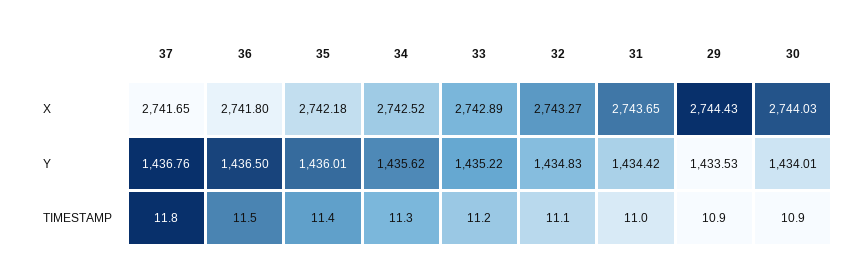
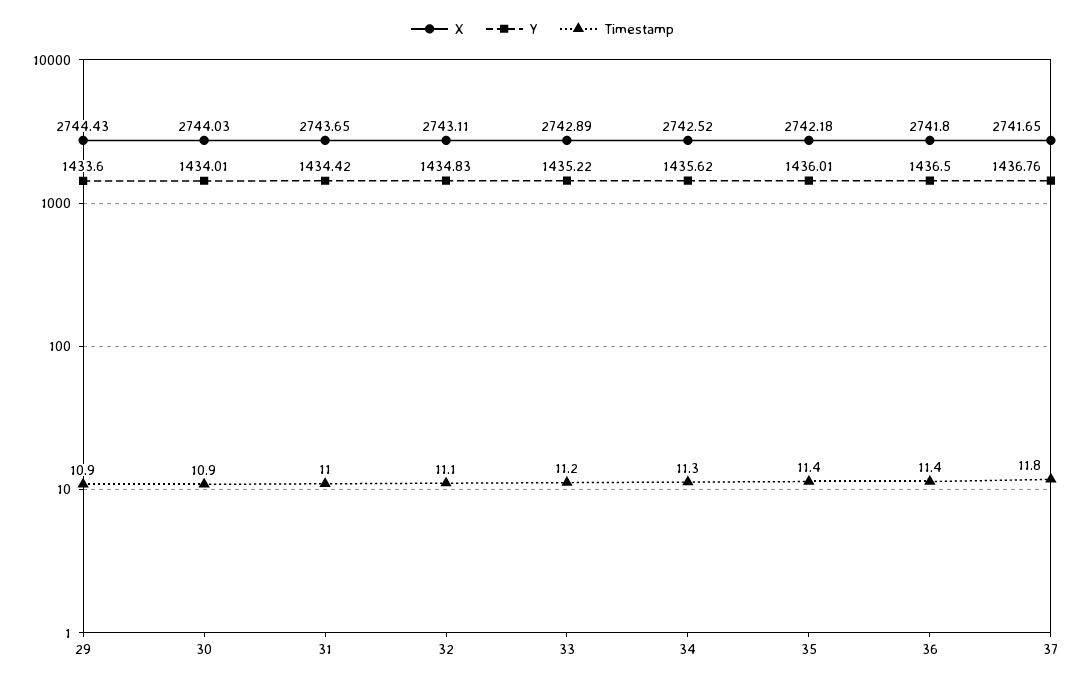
  {
    "X": {
      "37": 2741.65,
      "36": 2741.8,
      "35": 2742.18,
      "34": 2742.52,
      "33": 2742.89,
-     "32": 2743.27,
+     "32": 2743.11,
      "31": 2743.65,
      "29": 2744.43,
      "30": 2744.03
    },
    "Y": {
      "37": 1436.76,
      "36": 1436.5,
      "35": 1436.01,
      "34": 1435.62,
      "33": 1435.22,
      "32": 1434.83,
      "31": 1434.42,
-     "29": 1433.53,
+     "29": 1433.6,
      "30": 1434.01
    },
    "TIMESTAMP": {
      "37": 11.8,
-     "36": 11.5,
+     "36": 11.4,
      "35": 11.4,
      "34": 11.3,
      "33": 11.2,
      "32": 11.1,
      "31": 11,
      "29": 10.9,
      "30": 10.9
    }
  }

